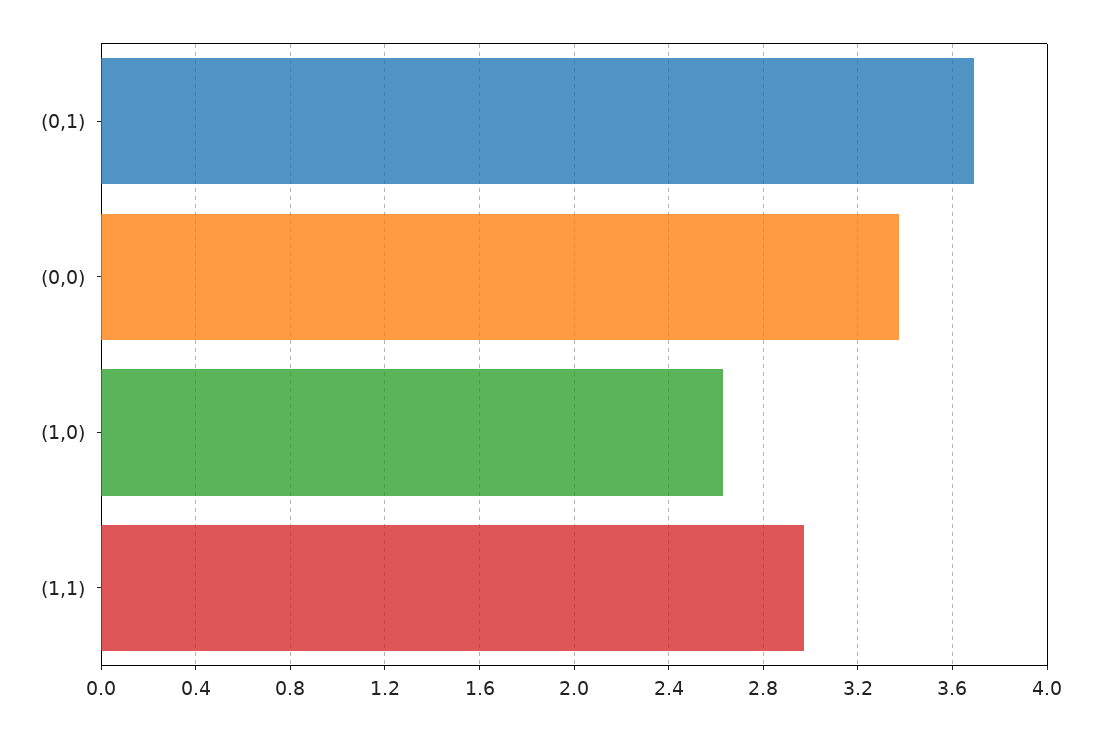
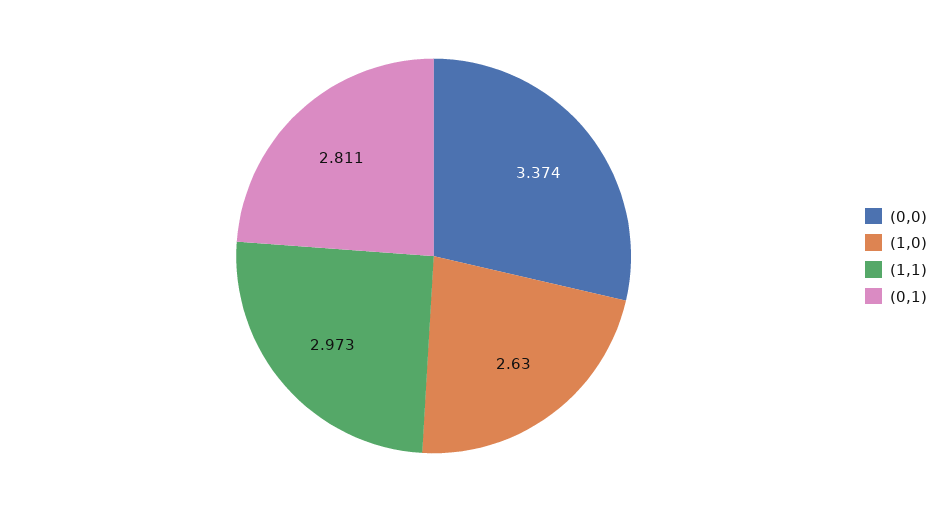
  {
-   "(0,1)": 3.7,
+   "(0,1)": 2.811,
    "(0,0)": 3.374,
    "(1,0)": 2.63,
    "(1,1)": 2.973
  }

